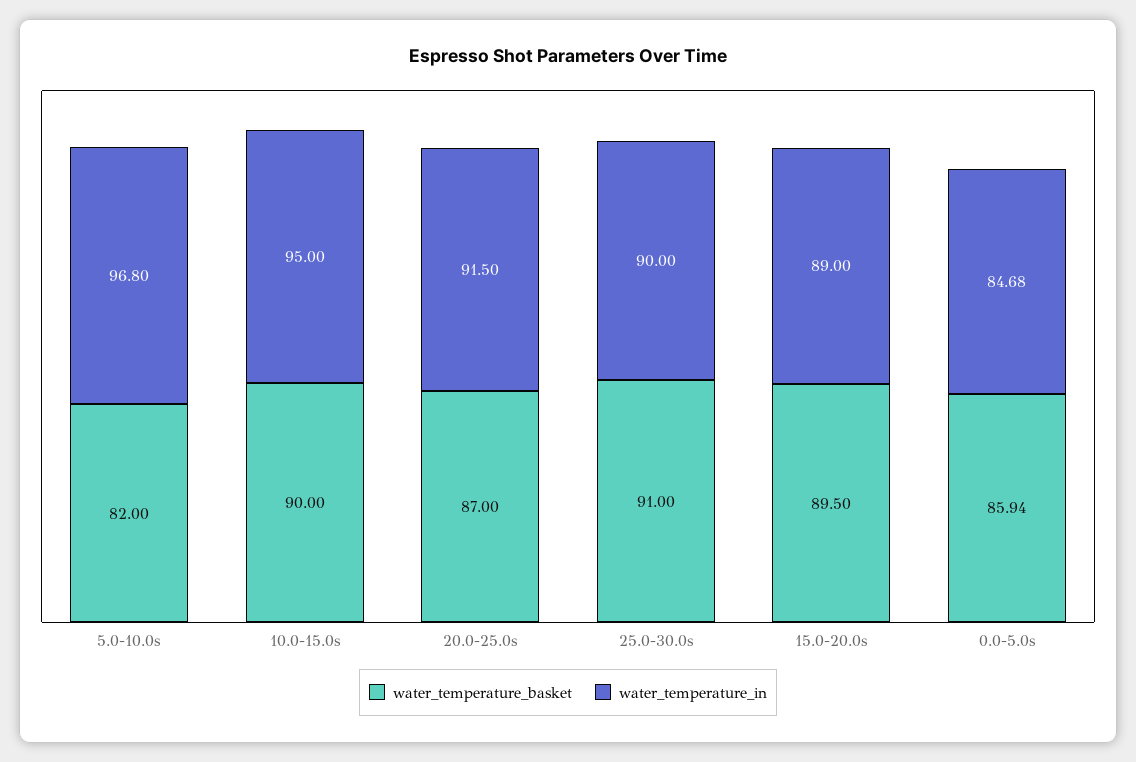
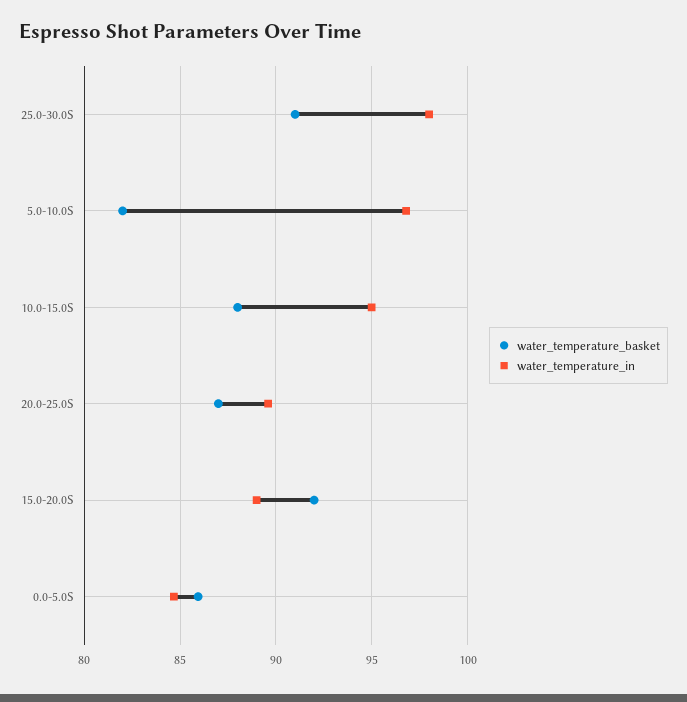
  {
    "water_temperature_basket": {
      "5.0-10.0s": 82,
-     "10.0-15.0s": 90,
+     "10.0-15.0s": 88,
      "20.0-25.0s": 87,
      "25.0-30.0s": 91,
-     "15.0-20.0s": 89.5,
+     "15.0-20.0s": 92,
      "0.0-5.0s": 85.94
    },
    "water_temperature_in": {
      "5.0-10.0s": 96.8,
      "10.0-15.0s": 95,
-     "20.0-25.0s": 91.5,
+     "20.0-25.0s": 89.5,
-     "25.0-30.0s": 90,
+     "25.0-30.0s": 98,
      "15.0-20.0s": 89,
      "0.0-5.0s": 84.68
    }
  }

